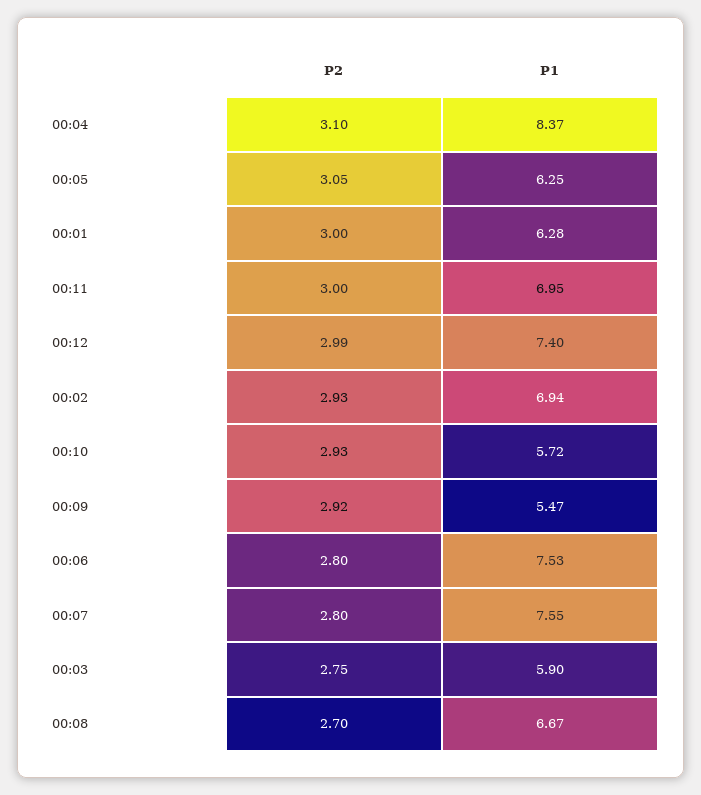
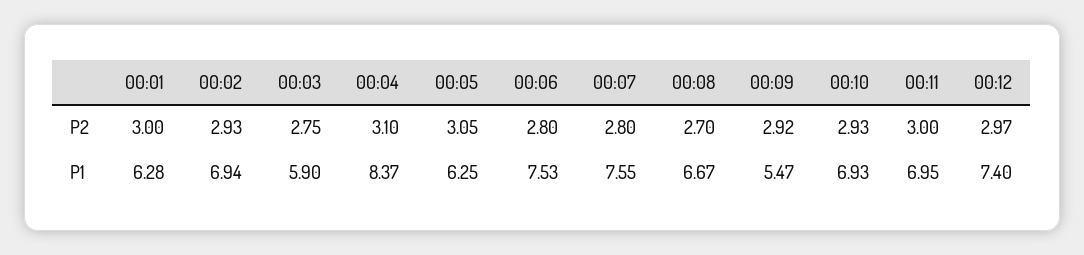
  {
    "P2": {
      "00:04": 3.1,
      "00:05": 3.05,
      "00:01": 3,
      "00:11": 3,
-     "00:12": 2.99,
+     "00:12": 2.97,
      "00:02": 2.93,
      "00:10": 2.93,
      "00:09": 2.92,
      "00:06": 2.8,
      "00:07": 2.8,
      "00:03": 2.75,
      "00:08": 2.7
    },
    "P1": {
      "00:04": 8.37,
      "00:05": 6.25,
      "00:01": 6.28,
      "00:11": 6.95,
      "00:12": 7.4,
      "00:02": 6.94,
-     "00:10": 5.72,
+     "00:10": 6.93,
      "00:09": 5.47,
      "00:06": 7.53,
      "00:07": 7.55,
      "00:03": 5.9,
      "00:08": 6.67
    }
  }

